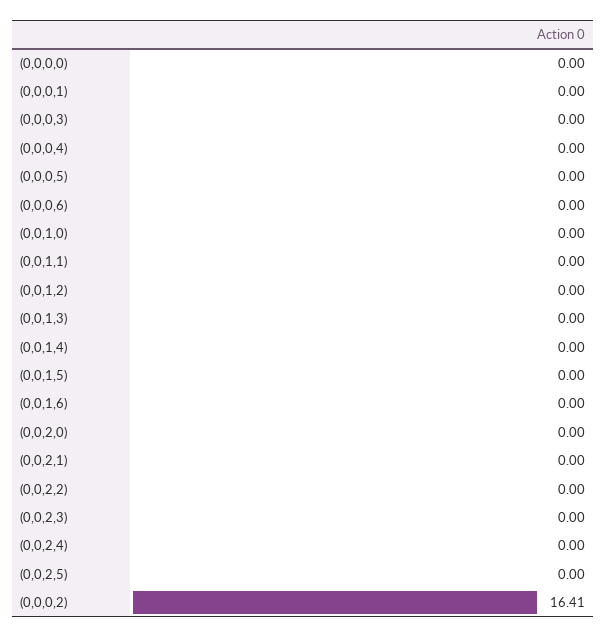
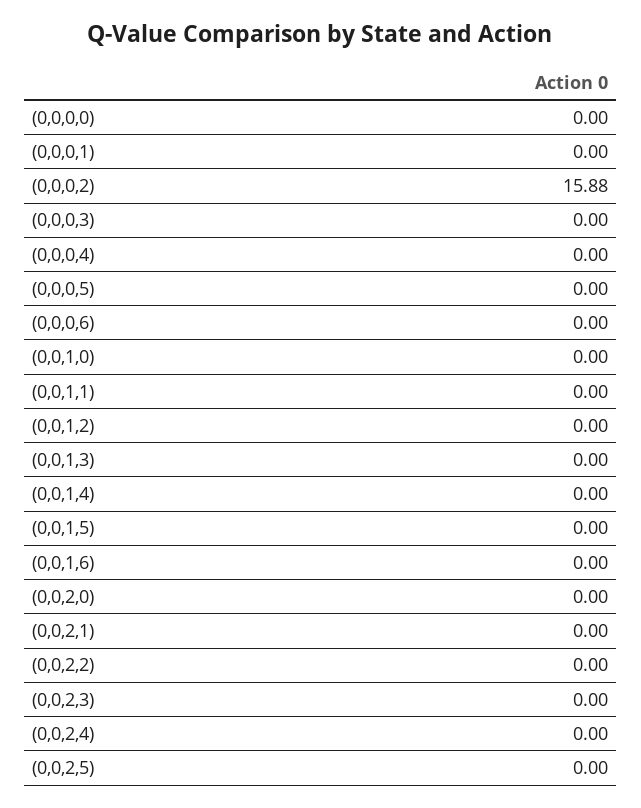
  {
    "(0,0,0,0)": 0,
    "(0,0,0,1)": 0,
    "(0,0,0,3)": 0,
    "(0,0,0,4)": 0,
    "(0,0,0,5)": 0,
    "(0,0,0,6)": 0,
    "(0,0,1,0)": 0,
    "(0,0,1,1)": 0,
    "(0,0,1,2)": 0,
    "(0,0,1,3)": 0,
    "(0,0,1,4)": 0,
    "(0,0,1,5)": 0,
    "(0,0,1,6)": 0,
    "(0,0,2,0)": 0,
    "(0,0,2,1)": 0,
    "(0,0,2,2)": 0,
    "(0,0,2,3)": 0,
    "(0,0,2,4)": 0,
    "(0,0,2,5)": 0,
-   "(0,0,0,2)": 16.41
+   "(0,0,0,2)": 15.88
  }

